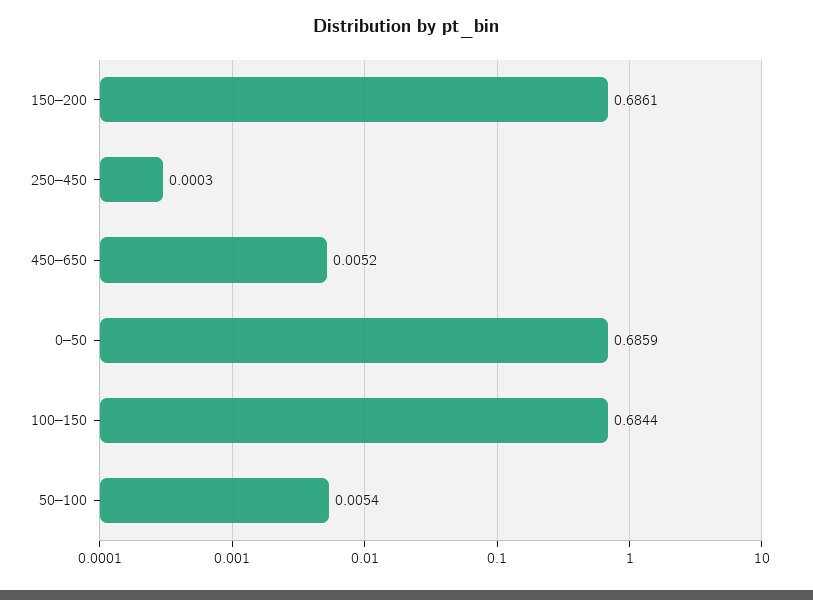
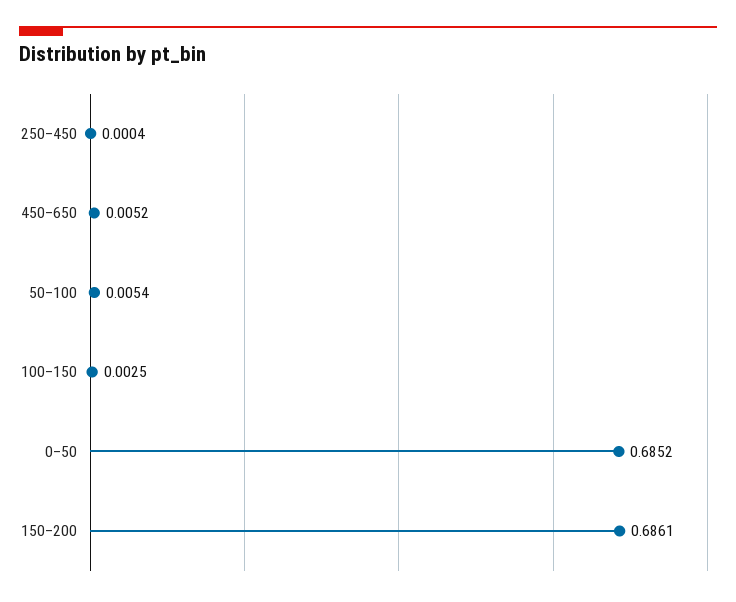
  {
    "150–200": 0.6861,
-   "250–450": 0.0003,
+   "250–450": 0.0004,
    "450–650": 0.0052,
-   "0–50": 0.6859,
+   "0–50": 0.6852,
-   "100–150": 0.6844,
+   "100–150": 0.0025,
    "50–100": 0.0054
  }

